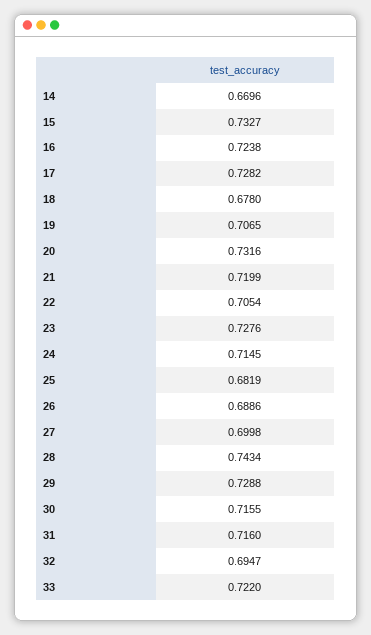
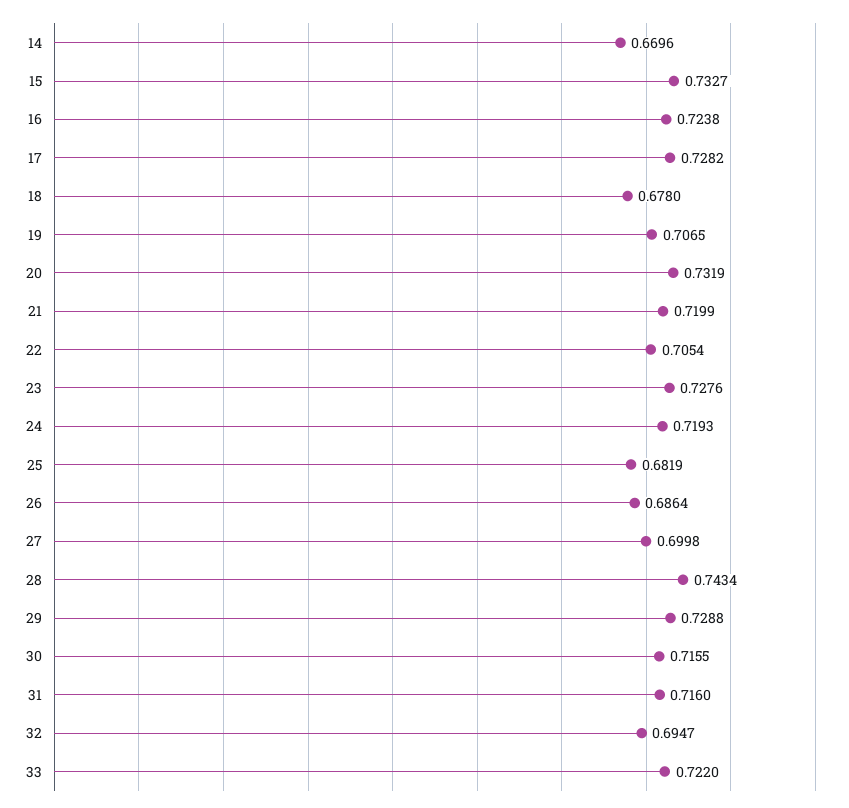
  {
    "14": 0.6696,
    "15": 0.7327,
    "16": 0.7238,
    "17": 0.7282,
    "18": 0.678,
    "19": 0.7065,
-   "20": 0.7316,
+   "20": 0.7319,
    "21": 0.7199,
    "22": 0.7054,
    "23": 0.7276,
-   "24": 0.7145,
+   "24": 0.7193,
    "25": 0.6819,
-   "26": 0.6886,
+   "26": 0.6864,
    "27": 0.6998,
    "28": 0.7434,
    "29": 0.7288,
    "30": 0.7155,
    "31": 0.716,
    "32": 0.6947,
    "33": 0.722
  }

